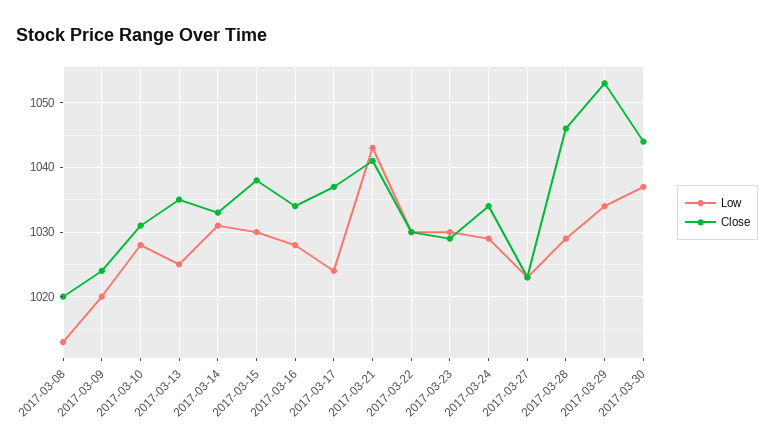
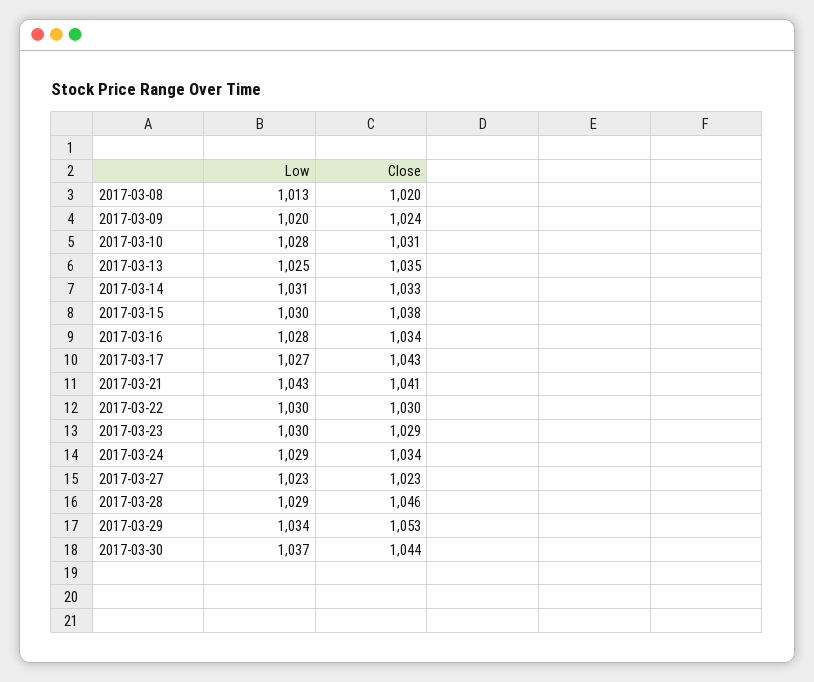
  {
    "Low": {
      "2017-03-08": 1013,
      "2017-03-09": 1020,
      "2017-03-10": 1028,
      "2017-03-13": 1025,
      "2017-03-14": 1031,
      "2017-03-15": 1030,
      "2017-03-16": 1028,
-     "2017-03-17": 1024,
+     "2017-03-17": 1027,
      "2017-03-21": 1043,
      "2017-03-22": 1030,
      "2017-03-23": 1030,
      "2017-03-24": 1029,
      "2017-03-27": 1023,
      "2017-03-28": 1029,
      "2017-03-29": 1034,
      "2017-03-30": 1037
    },
    "Close": {
      "2017-03-08": 1020,
      "2017-03-09": 1024,
      "2017-03-10": 1031,
      "2017-03-13": 1035,
      "2017-03-14": 1033,
      "2017-03-15": 1038,
      "2017-03-16": 1034,
-     "2017-03-17": 1037,
+     "2017-03-17": 1043,
      "2017-03-21": 1041,
      "2017-03-22": 1030,
      "2017-03-23": 1029,
      "2017-03-24": 1034,
      "2017-03-27": 1023,
      "2017-03-28": 1046,
      "2017-03-29": 1053,
      "2017-03-30": 1044
    }
  }

